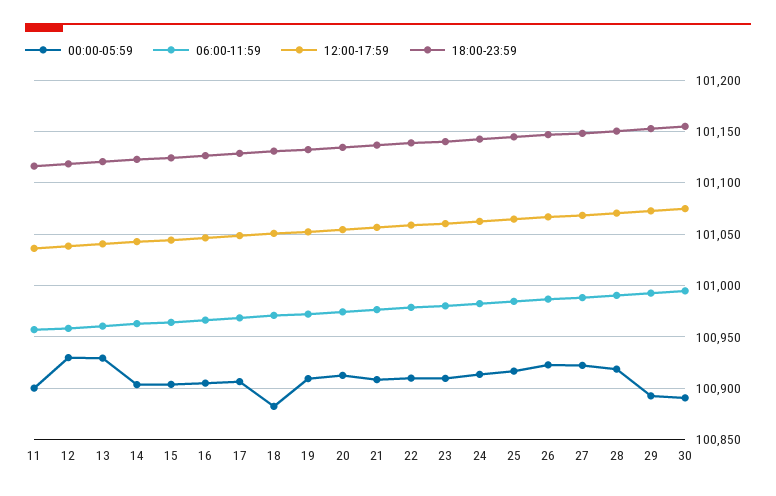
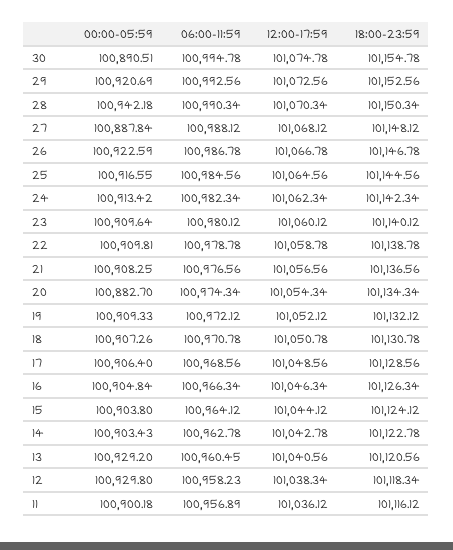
  {
    "00:00-05:59": {
      "11": 100900.18,
      "12": 100929.8,
      "13": 100929.2,
      "14": 100903.43,
      "15": 100903.8,
      "16": 100904.84,
      "17": 100906.4,
-     "18": 100880,
+     "18": 100907.26,
      "19": 100909.33,
-     "20": 100910,
+     "20": 100882.7,
      "21": 100908.25,
      "22": 100909.81,
      "23": 100909.64,
      "24": 100913.42,
      "25": 100916.55,
      "26": 100922.59,
-     "27": 100920,
+     "27": 100887.84,
-     "28": 100920,
+     "28": 100942.18,
-     "29": 100890,
+     "29": 100920.69,
      "30": 100890.51
    },
    "06:00-11:59": {
      "11": 100956.89,
      "12": 100958.23,
      "13": 100960.45,
      "14": 100962.78,
      "15": 100964.12,
      "16": 100966.34,
      "17": 100968.56,
      "18": 100970.78,
      "19": 100972.12,
      "20": 100974.34,
      "21": 100976.56,
      "22": 100978.78,
      "23": 100980.12,
      "24": 100982.34,
      "25": 100984.56,
      "26": 100986.78,
      "27": 100988.12,
      "28": 100990.34,
      "29": 100992.56,
      "30": 100994.78
    },
    "12:00-17:59": {
      "11": 101036.12,
      "12": 101038.34,
      "13": 101040.56,
      "14": 101042.78,
      "15": 101044.12,
      "16": 101046.34,
      "17": 101048.56,
      "18": 101050.78,
      "19": 101052.12,
      "20": 101054.34,
      "21": 101056.56,
      "22": 101058.78,
      "23": 101060.12,
      "24": 101062.34,
      "25": 101064.56,
      "26": 101066.78,
      "27": 101068.12,
      "28": 101070.34,
      "29": 101072.56,
      "30": 101074.78
    },
    "18:00-23:59": {
      "11": 101116.12,
      "12": 101118.34,
      "13": 101120.56,
      "14": 101122.78,
      "15": 101124.12,
      "16": 101126.34,
      "17": 101128.56,
      "18": 101130.78,
      "19": 101132.12,
      "20": 101134.34,
      "21": 101136.56,
      "22": 101138.78,
      "23": 101140.12,
      "24": 101142.34,
      "25": 101144.56,
      "26": 101146.78,
      "27": 101148.12,
      "28": 101150.34,
      "29": 101152.56,
      "30": 101154.78
    }
  }

